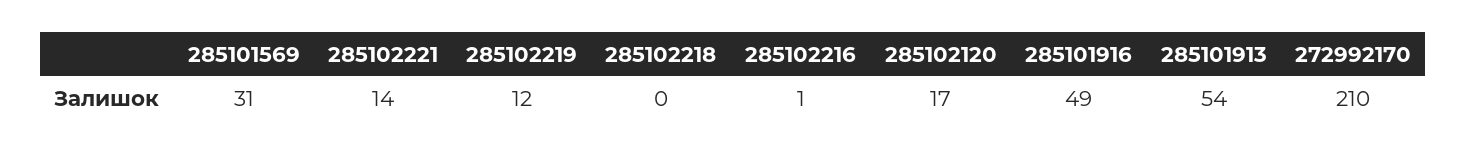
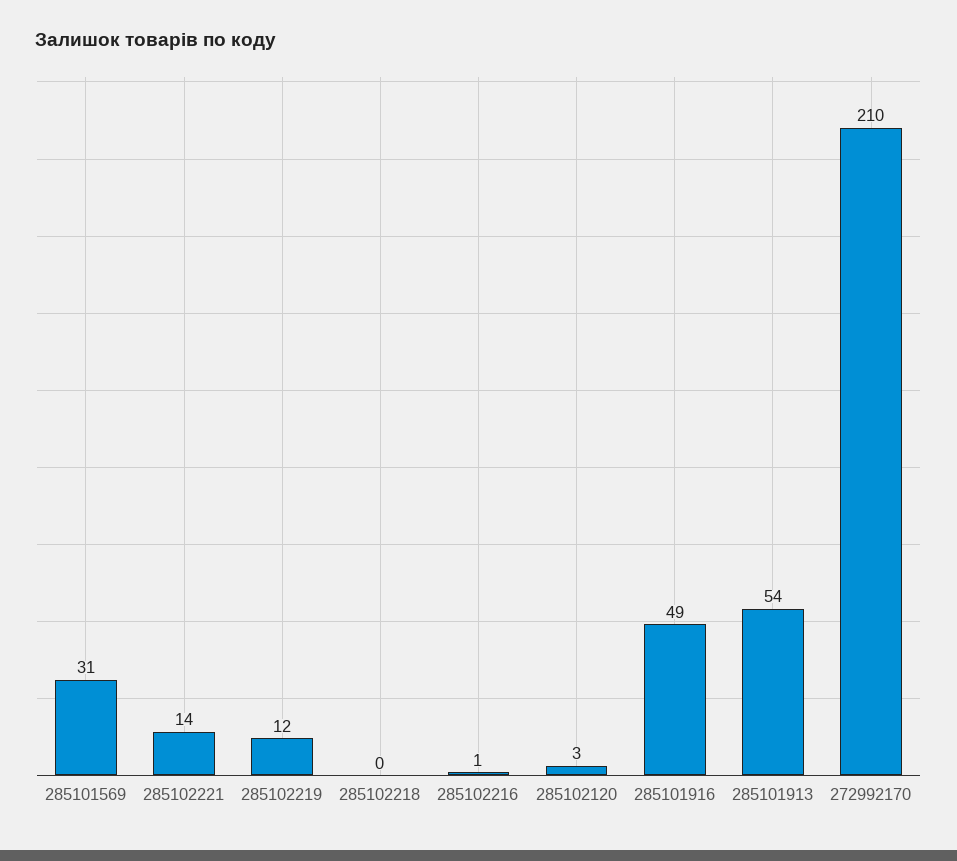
  {
    "285101569": 31,
    "285102221": 14,
    "285102219": 12,
    "285102218": 0,
    "285102216": 1,
-   "285102120": 17,
+   "285102120": 3,
    "285101916": 49,
    "285101913": 54,
    "272992170": 210
  }

